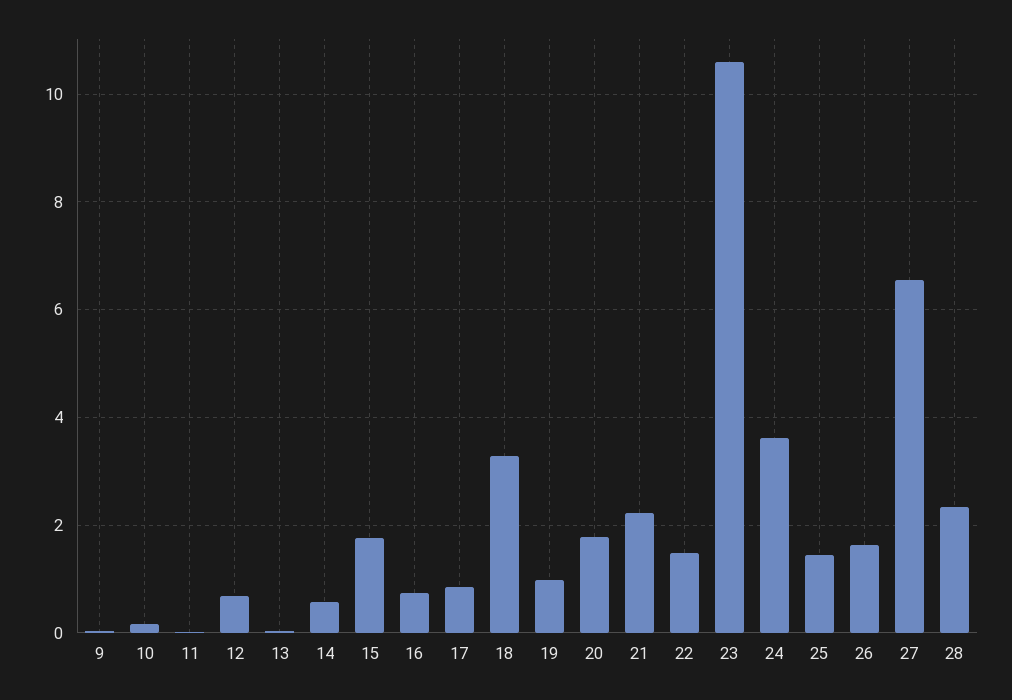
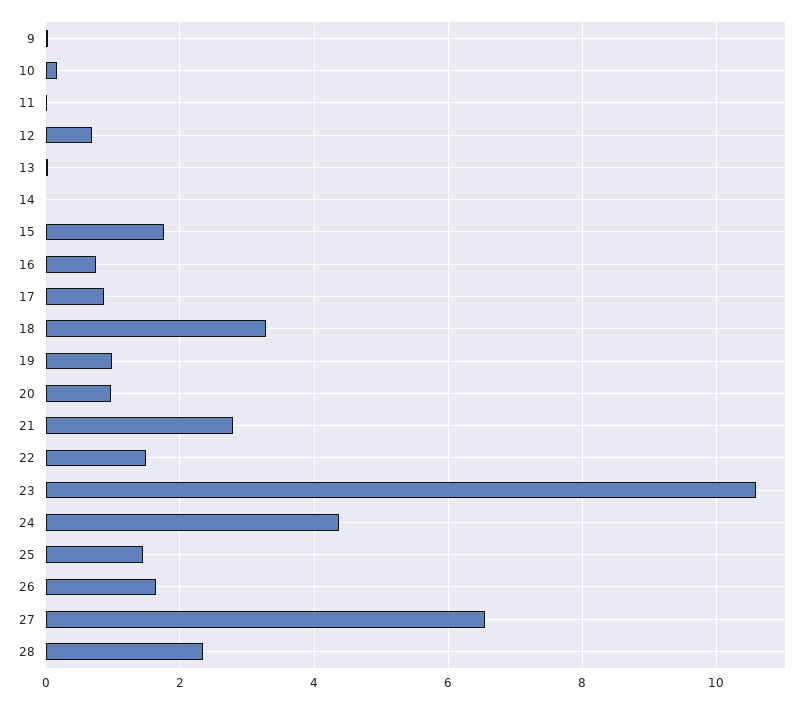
  {
    "9": 0,
    "10": 0.2,
    "11": 0,
    "12": 0.6,
    "13": 0,
-   "14": 0.6,
+   "14": 0,
    "15": 1.8,
    "16": 0.8,
    "17": 0.8,
    "18": 3.2,
    "19": 1,
-   "20": 1.8,
+   "20": 1,
-   "21": 2.2,
+   "21": 2.8,
    "22": 1.4,
    "23": 10.6,
-   "24": 3.6,
+   "24": 4.4,
    "25": 1.4,
    "26": 1.6,
    "27": 6.6,
    "28": 2.4
  }

